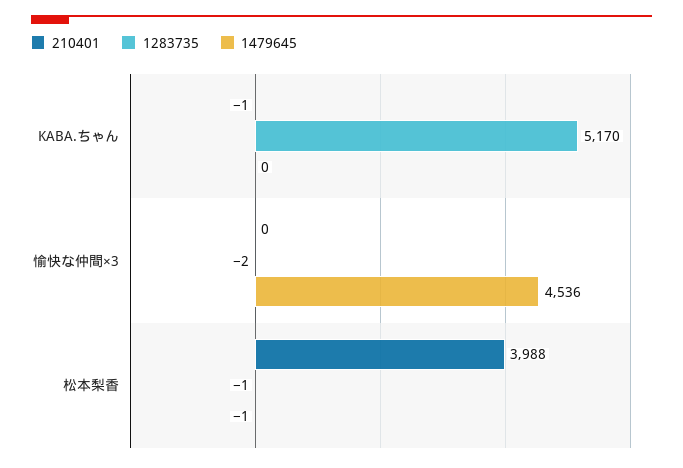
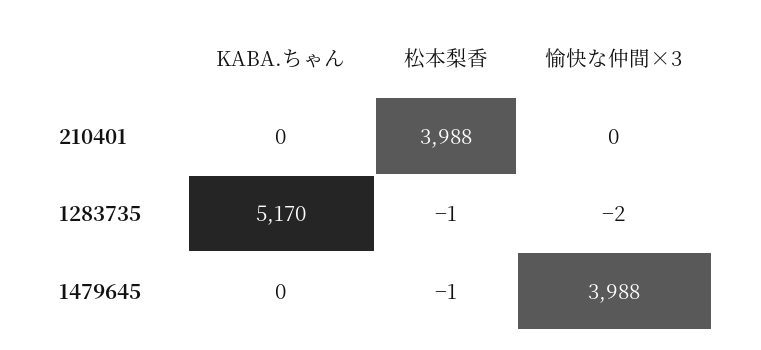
  {
    "210401": {
-     "KABA.ちゃん": -1,
+     "KABA.ちゃん": 0,
      "愉快な仲間×3": 0,
      "松本梨香": 3988
    },
    "1283735": {
      "KABA.ちゃん": 5170,
      "愉快な仲間×3": -2,
      "松本梨香": -1
    },
    "1479645": {
      "KABA.ちゃん": 0,
-     "愉快な仲間×3": 4536,
+     "愉快な仲間×3": 3988,
      "松本梨香": -1
    }
  }

